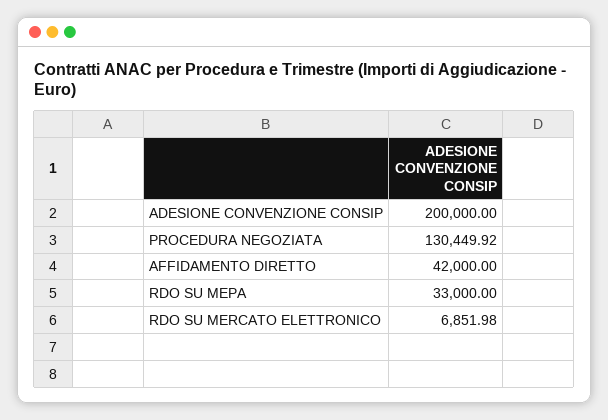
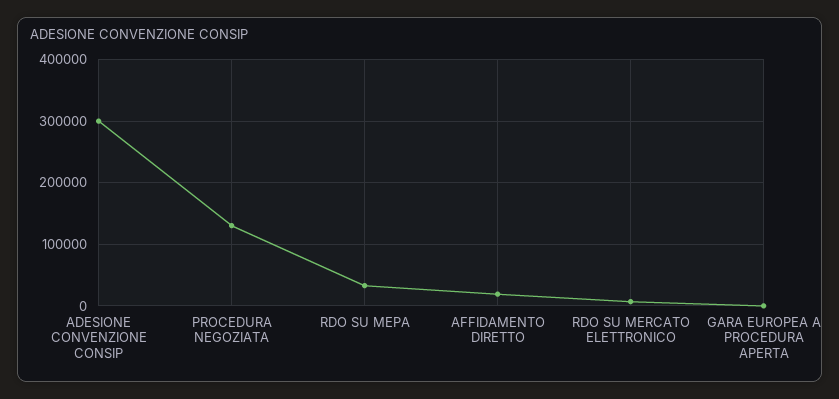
  {
-   "ADESIONE CONVENZIONE CONSIP": 200000,
+   "ADESIONE CONVENZIONE CONSIP": 300000,
    "PROCEDURA NEGOZIATA": 130449.92,
-   "AFFIDAMENTO DIRETTO": 42000,
+   "AFFIDAMENTO DIRETTO": 20000,
    "RDO SU MEPA": 33000,
-   "RDO SU MERCATO ELETTRONICO": 6851.98
+   "RDO SU MERCATO ELETTRONICO": 6851.98,
+   "GARA EUROPEA A PROCEDURA APERTA": 0
  }

